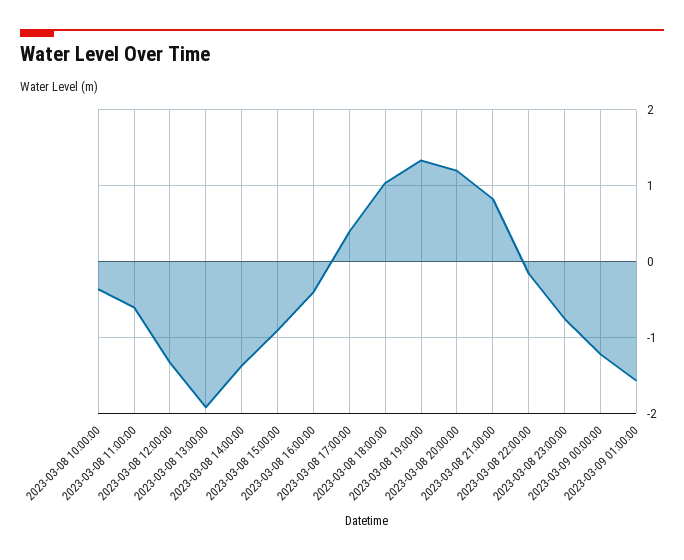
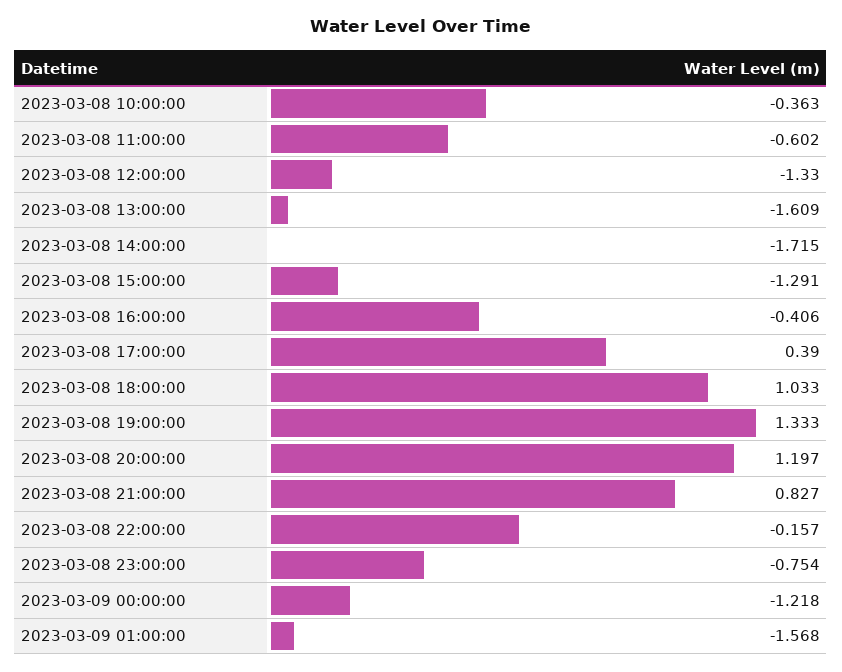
  {
    "2023-03-08 10:00:00": -0.363,
    "2023-03-08 11:00:00": -0.602,
    "2023-03-08 12:00:00": -1.33,
-   "2023-03-08 13:00:00": -1.9,
+   "2023-03-08 13:00:00": -1.609,
-   "2023-03-08 14:00:00": -1.4,
+   "2023-03-08 14:00:00": -1.715,
-   "2023-03-08 15:00:00": -0.9,
+   "2023-03-08 15:00:00": -1.291,
    "2023-03-08 16:00:00": -0.406,
    "2023-03-08 17:00:00": 0.39,
    "2023-03-08 18:00:00": 1.033,
    "2023-03-08 19:00:00": 1.333,
    "2023-03-08 20:00:00": 1.197,
    "2023-03-08 21:00:00": 0.827,
    "2023-03-08 22:00:00": -0.157,
    "2023-03-08 23:00:00": -0.754,
    "2023-03-09 00:00:00": -1.218,
    "2023-03-09 01:00:00": -1.568
  }

